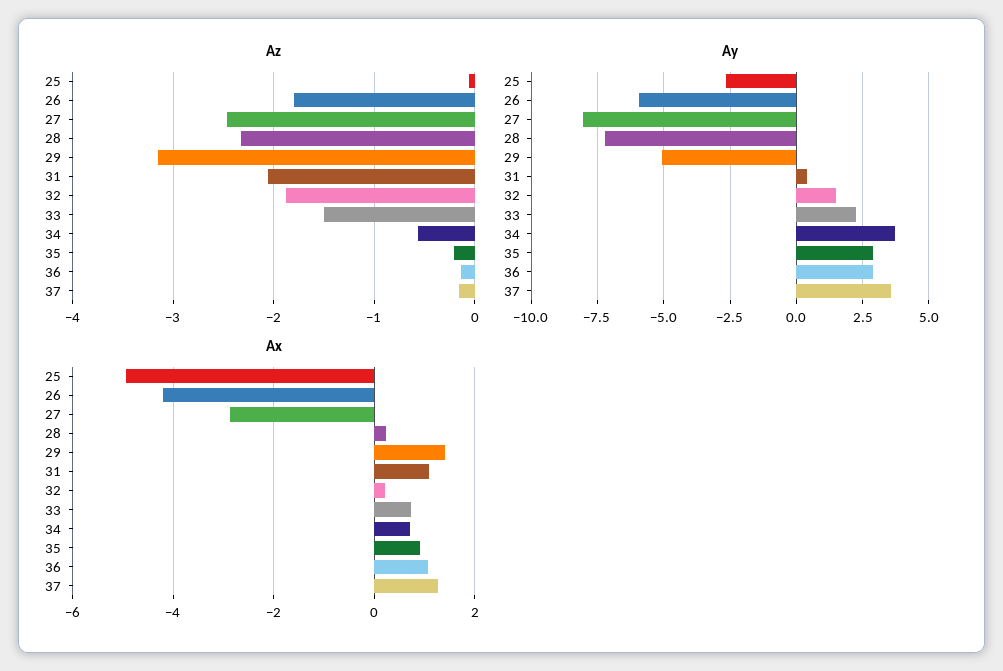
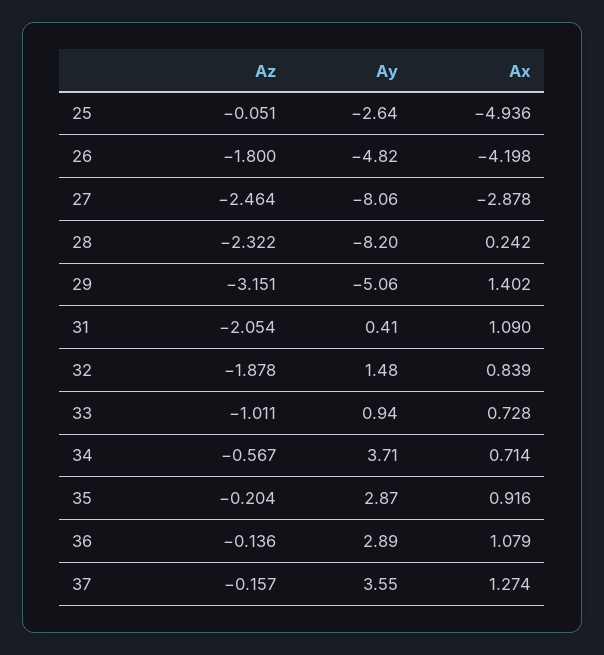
  {
    "Az": {
      "25": -0.051,
      "26": -1.8,
      "27": -2.464,
      "28": -2.322,
      "29": -3.151,
      "31": -2.054,
      "32": -1.878,
-     "33": -1.5,
+     "33": -1.011,
      "34": -0.567,
      "35": -0.204,
      "36": -0.136,
      "37": -0.157
    },
    "Ay": {
      "25": -2.64,
-     "26": -6,
+     "26": -4.82,
      "27": -8.06,
-     "28": -7.25,
+     "28": -8.2,
      "29": -5.06,
      "31": 0.41,
      "32": 1.48,
-     "33": 2.25,
+     "33": 0.94,
      "34": 3.71,
      "35": 2.87,
      "36": 2.89,
      "37": 3.55
    },
    "Ax": {
      "25": -4.936,
      "26": -4.198,
      "27": -2.878,
      "28": 0.242,
      "29": 1.402,
      "31": 1.09,
-     "32": 0.2,
+     "32": 0.839,
      "33": 0.728,
      "34": 0.714,
      "35": 0.916,
      "36": 1.079,
      "37": 1.274
    }
  }

